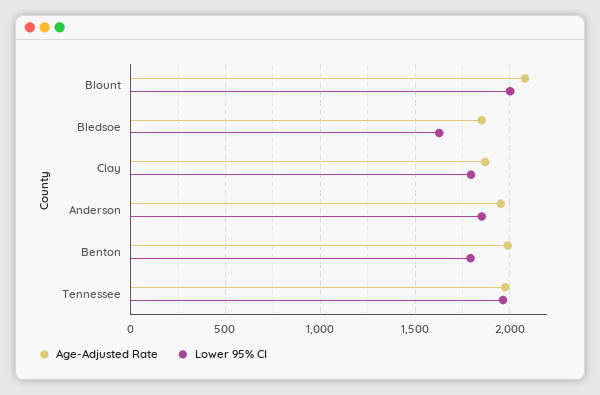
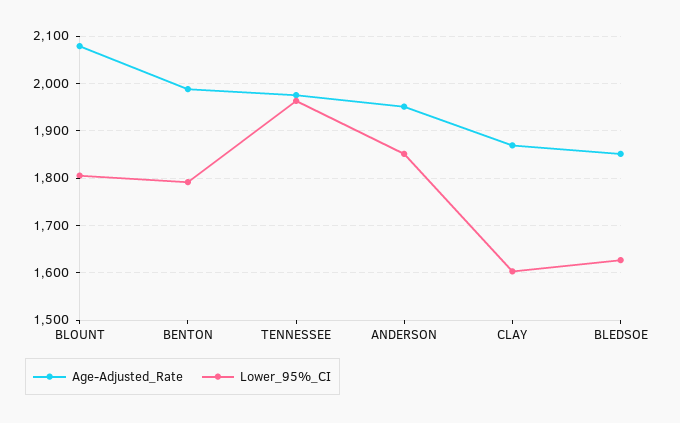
  {
    "Age-Adjusted Rate": {
      "Blount": 2080,
      "Bledsoe": 1860,
      "Clay": 1860,
      "Anderson": 1960,
      "Benton": 1980,
      "Tennessee": 1980
    },
    "Lower 95% CI": {
-     "Blount": 2000,
+     "Blount": 1800,
      "Bledsoe": 1620,
-     "Clay": 1800,
+     "Clay": 1600,
      "Anderson": 1860,
      "Benton": 1800,
      "Tennessee": 1960
    }
  }

